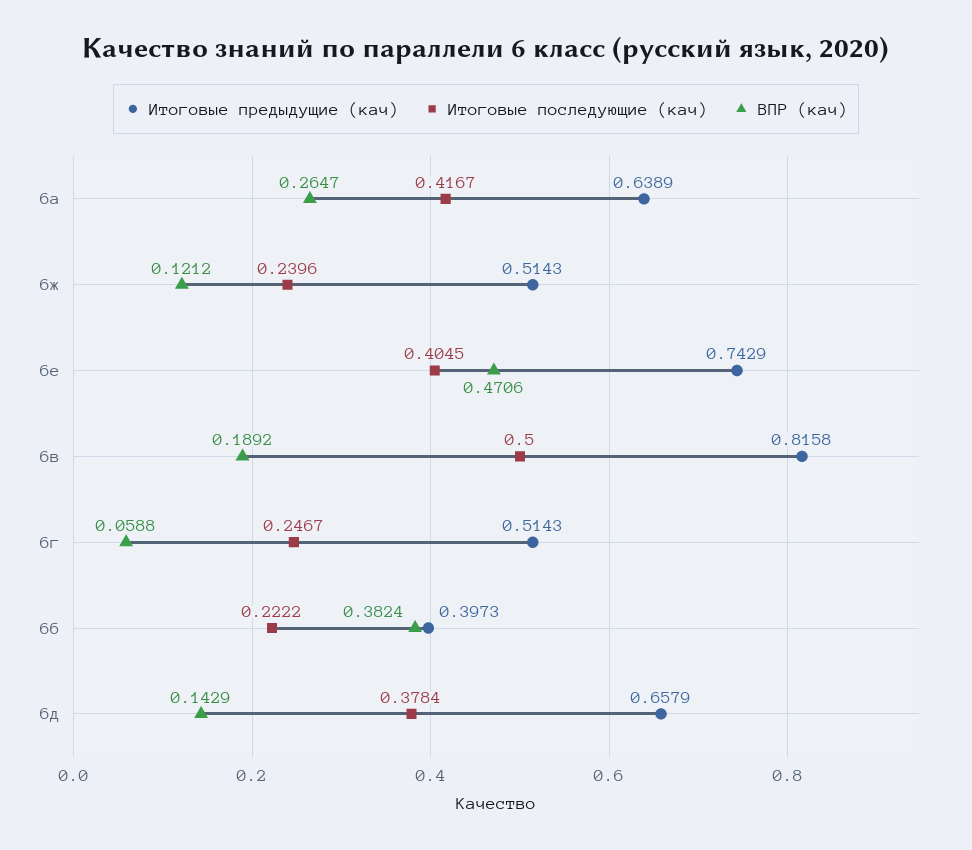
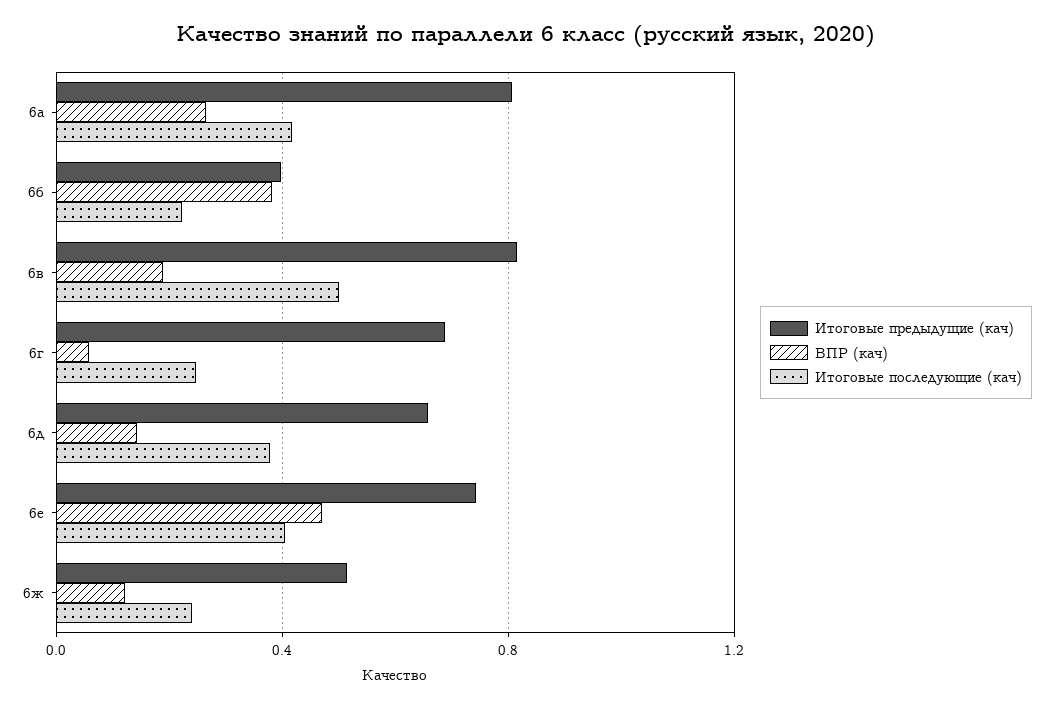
  {
    "Итоговые предыдущие (кач)": {
-     "6а": 0.6389,
+     "6а": 0.8,
      "6ж": 0.5143,
      "6е": 0.7429,
      "6в": 0.8158,
-     "6г": 0.5143,
+     "6г": 0.7,
      "6б": 0.3973,
      "6д": 0.6579
    },
    "Итоговые последующие (кач)": {
      "6а": 0.4167,
      "6ж": 0.2396,
      "6е": 0.4045,
      "6в": 0.5,
      "6г": 0.2467,
      "6б": 0.2222,
      "6д": 0.3784
    },
    "ВПР (кач)": {
      "6а": 0.2647,
      "6ж": 0.1212,
      "6е": 0.4706,
      "6в": 0.1892,
      "6г": 0.0588,
      "6б": 0.3824,
      "6д": 0.1429
    }
  }

